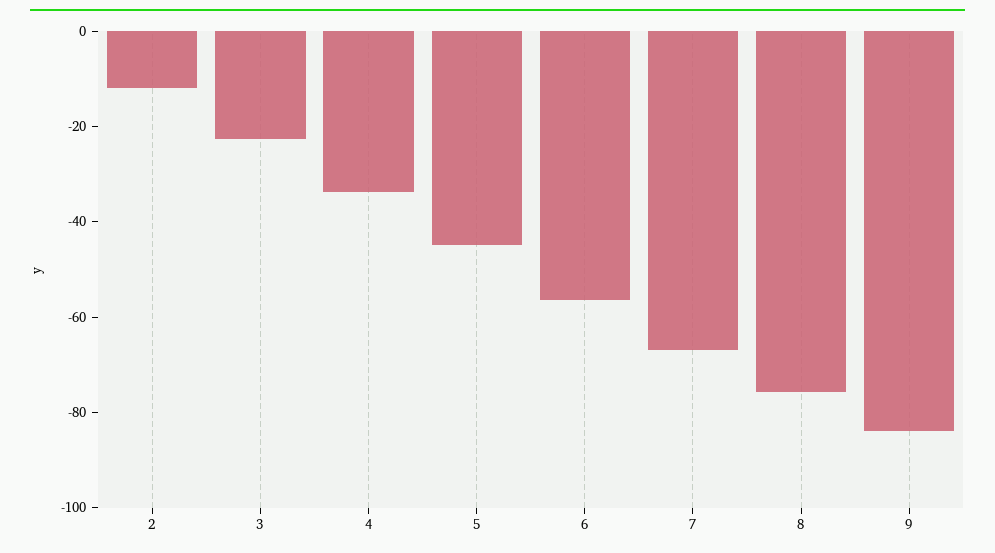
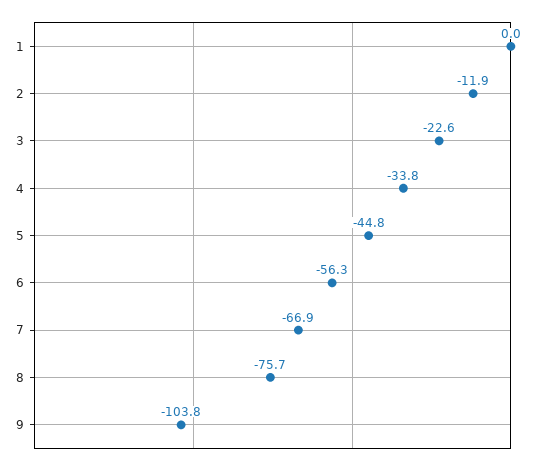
  {
    "2": -11.9,
    "3": -22.6,
    "4": -33.8,
    "5": -44.8,
    "6": -56.3,
    "7": -66.9,
    "8": -75.7,
-   "9": -85
+   "9": -103.8,
+   "1": 0
  }

